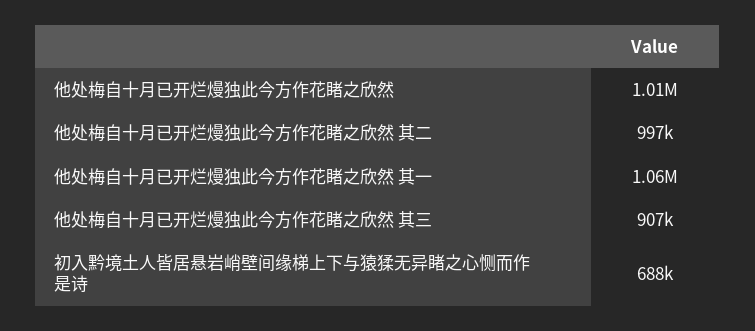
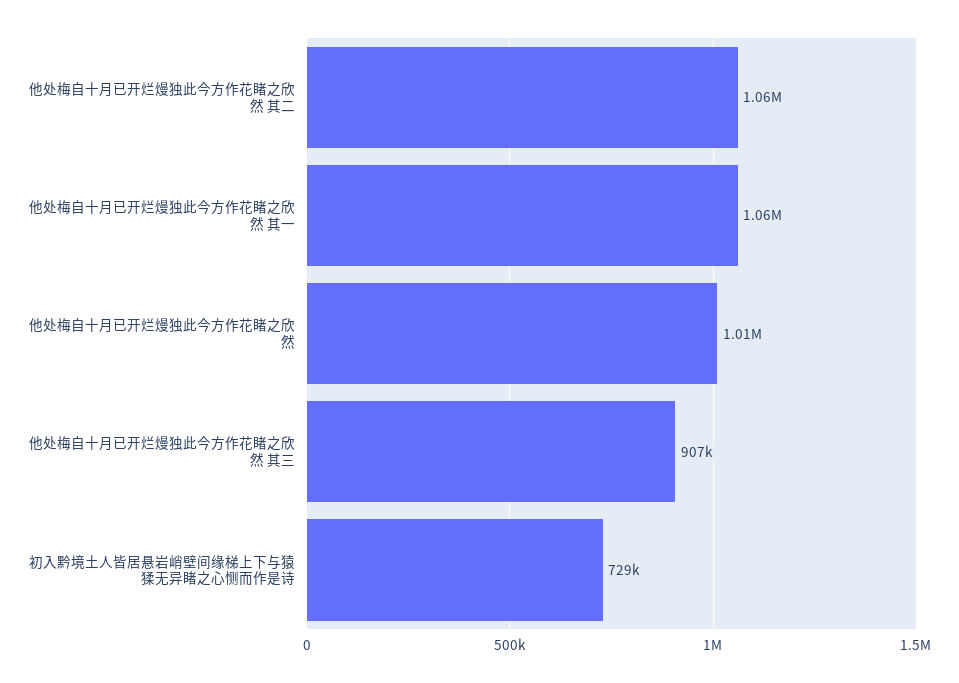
  {
    "他处梅自十月已开烂熳独此今方作花睹之欣然": 1010000,
-   "他处梅自十月已开烂熳独此今方作花睹之欣然 其二": 997000,
+   "他处梅自十月已开烂熳独此今方作花睹之欣然 其二": 1060000,
    "他处梅自十月已开烂熳独此今方作花睹之欣然 其一": 1060000,
    "他处梅自十月已开烂熳独此今方作花睹之欣然 其三": 907000,
-   "初入黔境土人皆居悬岩峭壁间缘梯上下与猿猱无异睹之心恻而作是诗": 688000
+   "初入黔境土人皆居悬岩峭壁间缘梯上下与猿猱无异睹之心恻而作是诗": 729000
  }

